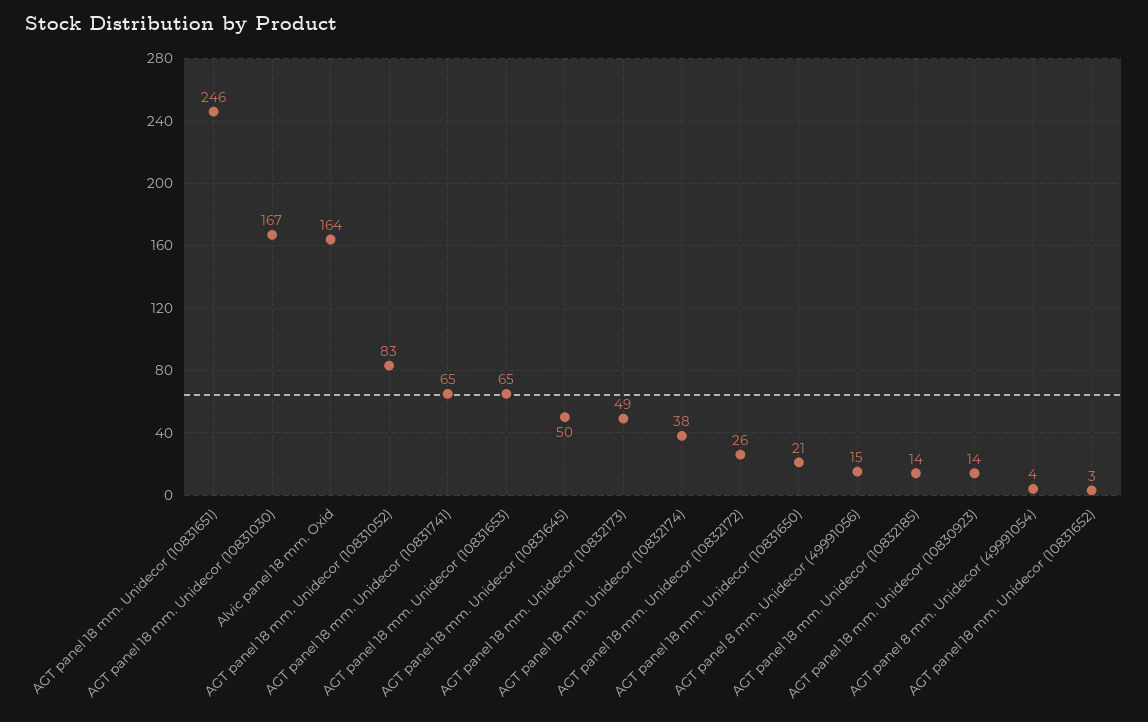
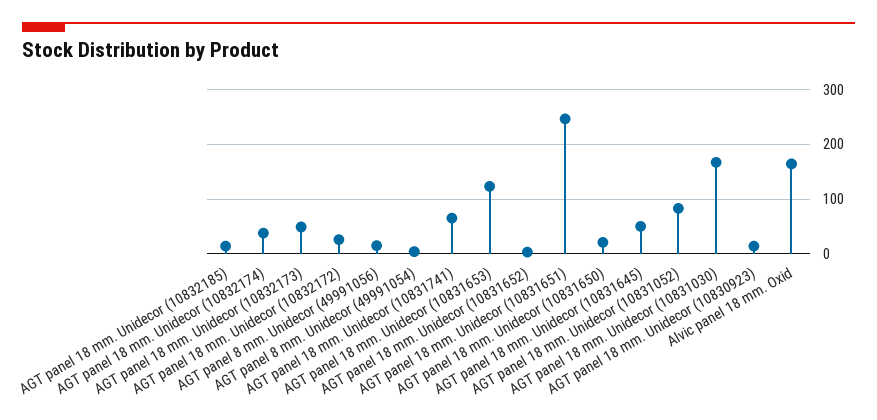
  {
    "AGT panel 18 mm. Unidecor (10831651)": 246,
    "AGT panel 18 mm. Unidecor (10831030)": 167,
    "Alvic panel 18 mm. Oxid": 164,
    "AGT panel 18 mm. Unidecor (10831052)": 83,
    "AGT panel 18 mm. Unidecor (10831741)": 65,
-   "AGT panel 18 mm. Unidecor (10831653)": 65,
+   "AGT panel 18 mm. Unidecor (10831653)": 120,
    "AGT panel 18 mm. Unidecor (10831645)": 50,
    "AGT panel 18 mm. Unidecor (10832173)": 49,
    "AGT panel 18 mm. Unidecor (10832174)": 38,
    "AGT panel 18 mm. Unidecor (10832172)": 26,
    "AGT panel 18 mm. Unidecor (10831650)": 21,
    "AGT panel 8 mm. Unidecor (49991056)": 15,
    "AGT panel 18 mm. Unidecor (10832185)": 14,
    "AGT panel 18 mm. Unidecor (10830923)": 14,
    "AGT panel 8 mm. Unidecor (49991054)": 4,
    "AGT panel 18 mm. Unidecor (10831652)": 3
  }

